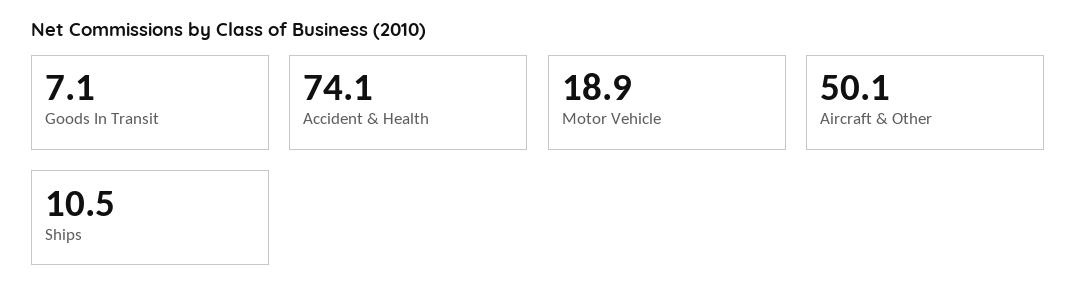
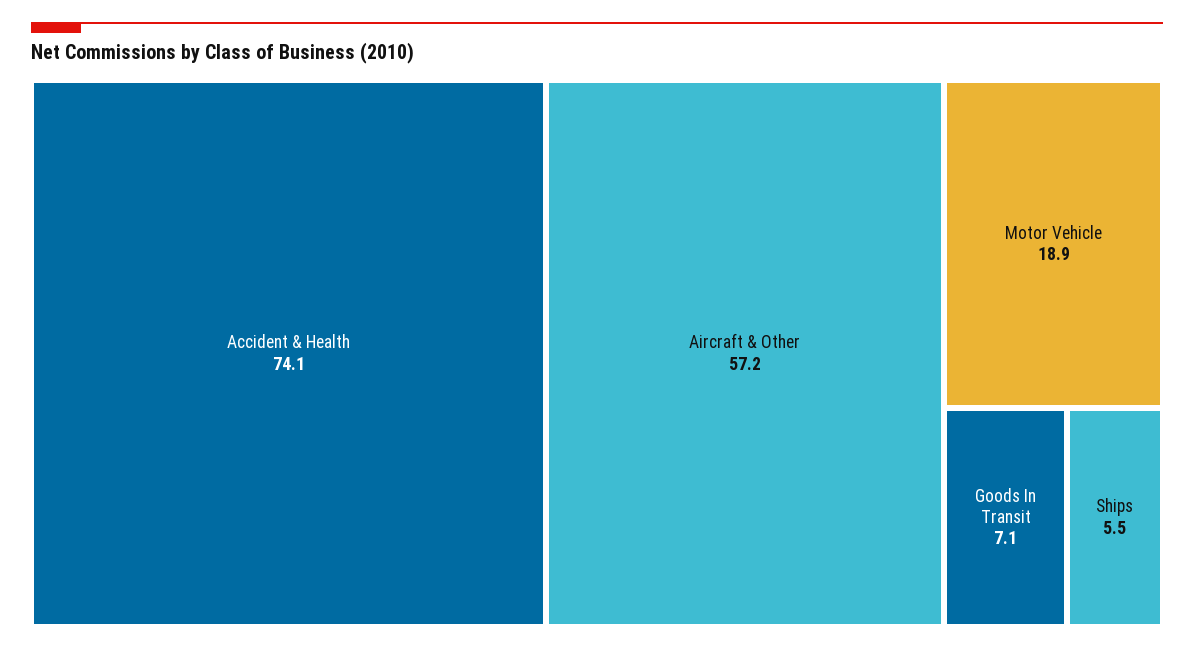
  {
    "Goods In Transit": 7.1,
    "Accident & Health": 74.1,
    "Motor Vehicle": 18.9,
-   "Aircraft & Other": 50.1,
+   "Aircraft & Other": 57.2,
-   "Ships": 10.5
+   "Ships": 5.5
  }

